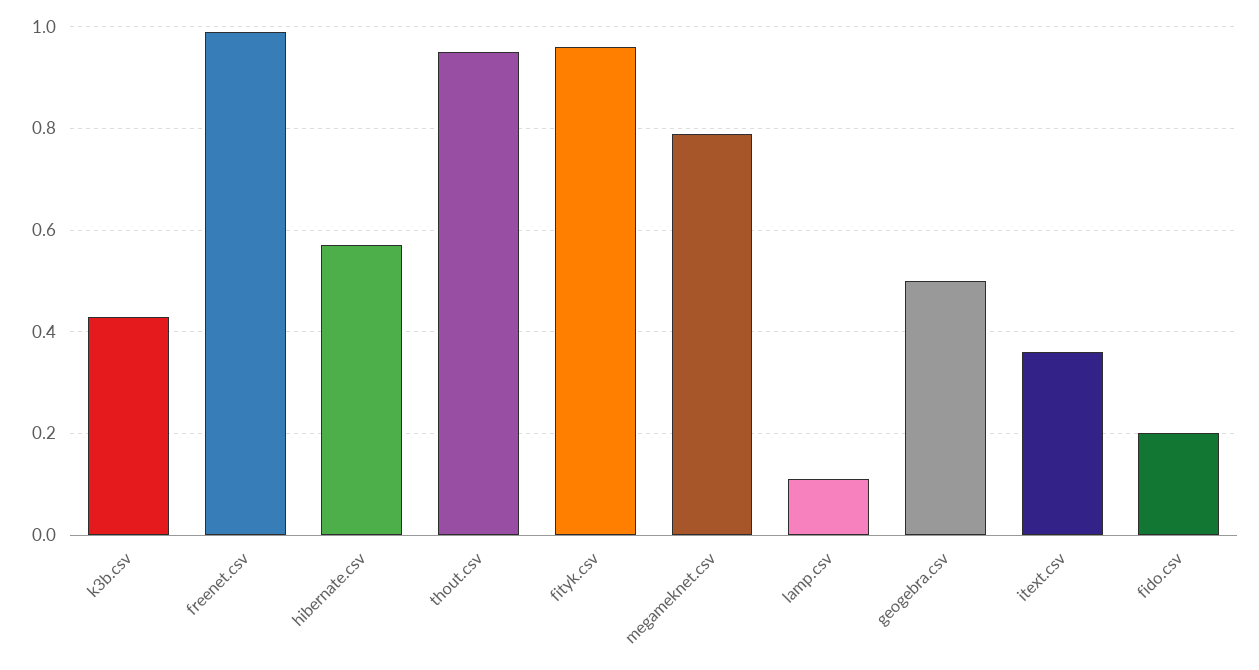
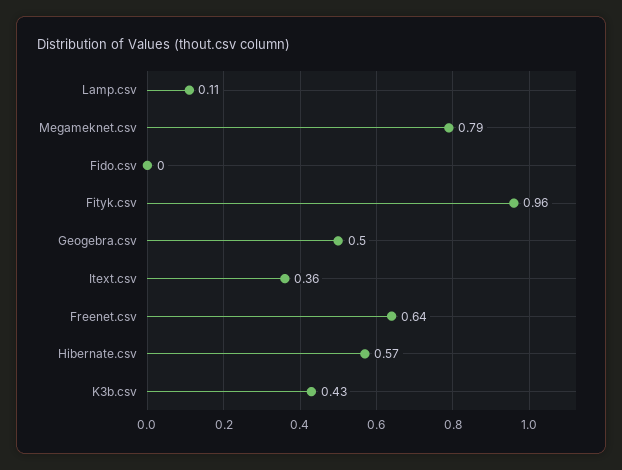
  {
    "k3b.csv": 0.43,
-   "freenet.csv": 1,
+   "freenet.csv": 0.64,
    "hibernate.csv": 0.57,
-   "thout.csv": 0.95,
    "fityk.csv": 0.96,
    "megameknet.csv": 0.79,
    "lamp.csv": 0.11,
    "geogebra.csv": 0.5,
    "itext.csv": 0.36,
-   "fido.csv": 0.2
+   "fido.csv": 0
  }

